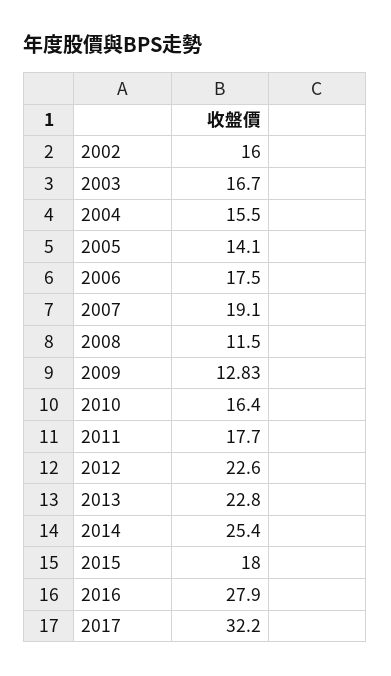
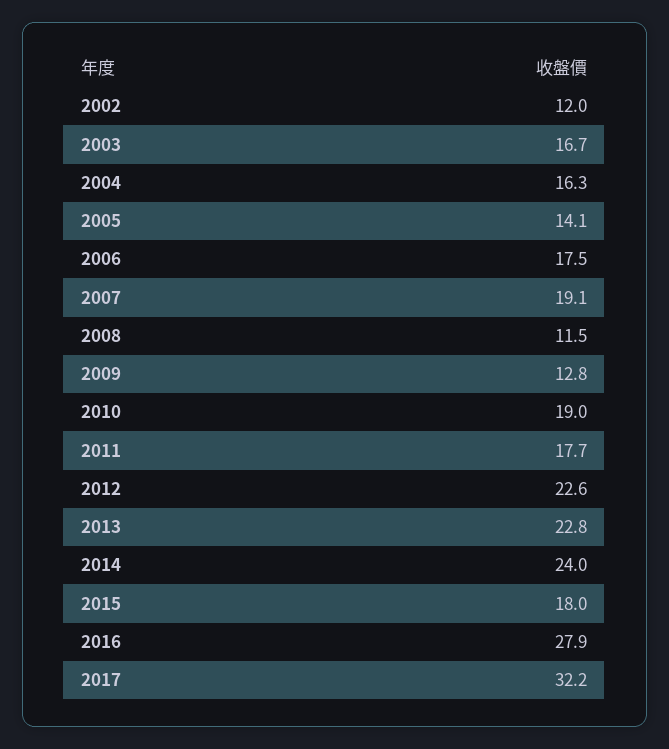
  {
-   "2002": 16,
+   "2002": 12,
    "2003": 16.7,
-   "2004": 15.5,
+   "2004": 16.3,
    "2005": 14.1,
    "2006": 17.5,
    "2007": 19.1,
    "2008": 11.5,
    "2009": 12.83,
-   "2010": 16.4,
+   "2010": 19,
    "2011": 17.7,
    "2012": 22.6,
    "2013": 22.8,
-   "2014": 25.4,
+   "2014": 24,
    "2015": 18,
    "2016": 27.9,
    "2017": 32.2
  }

